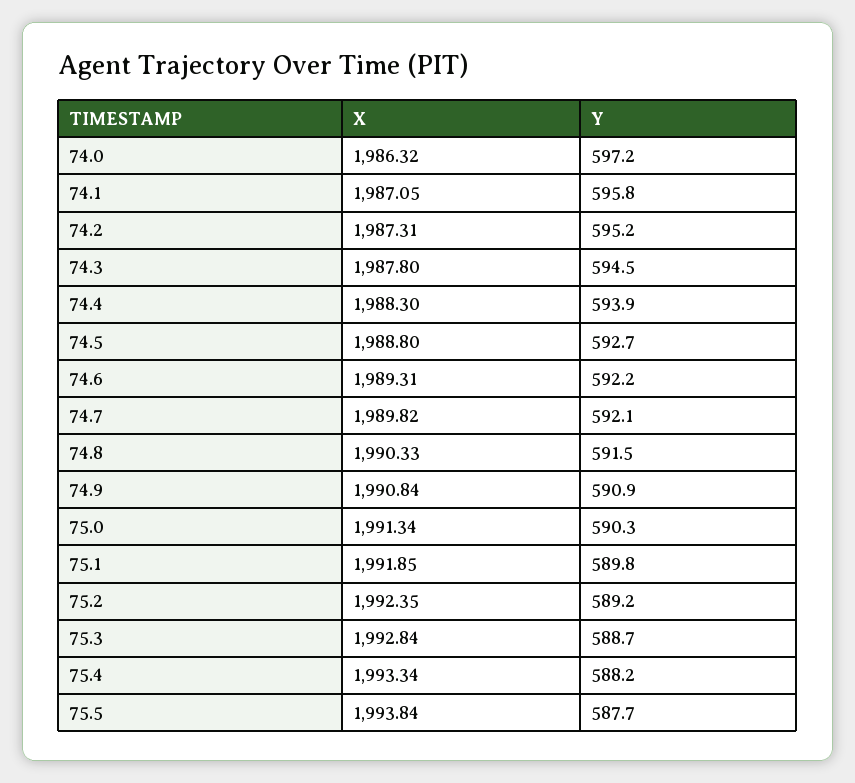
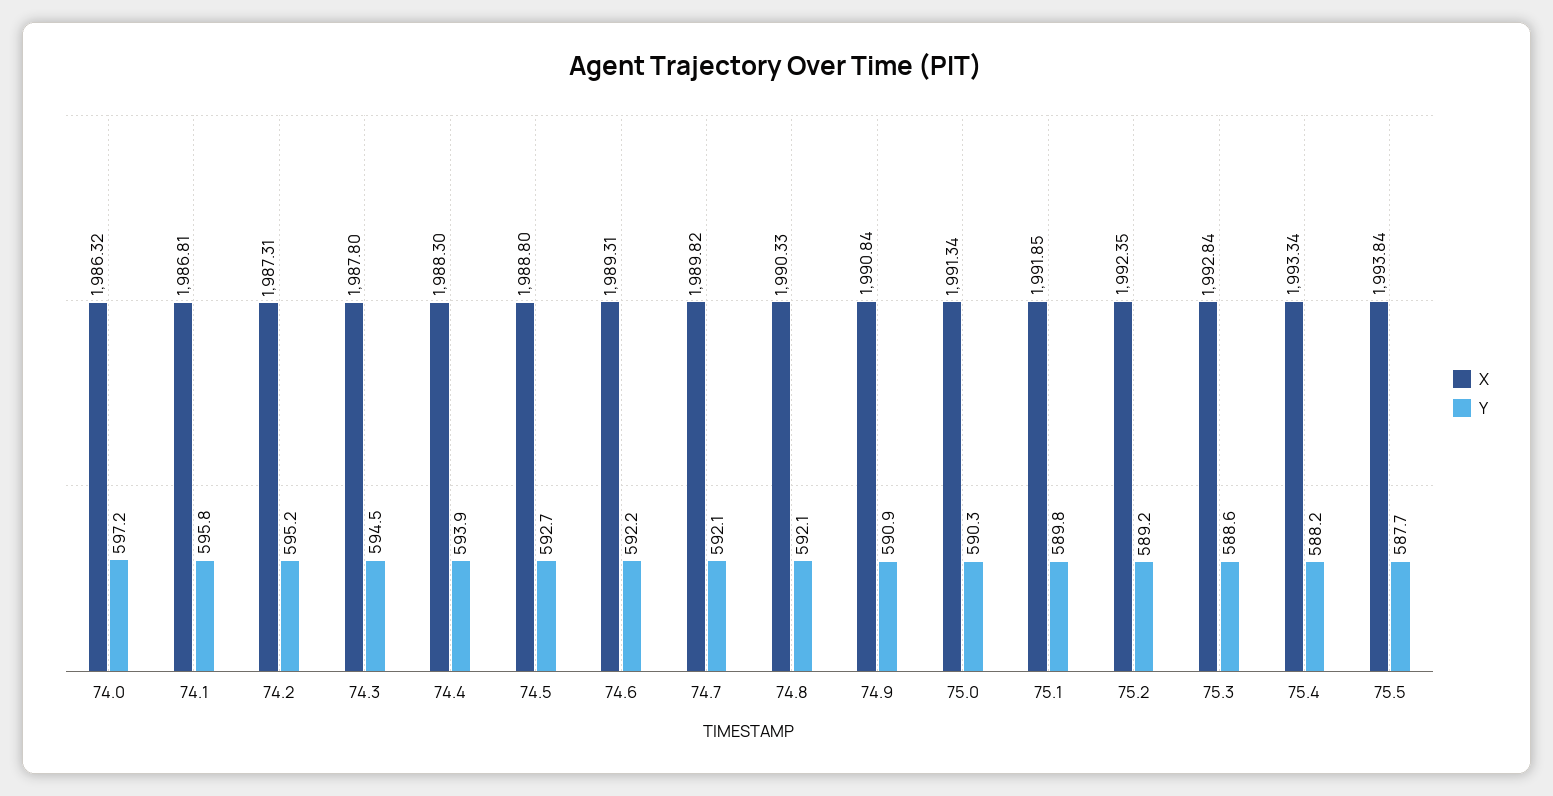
  {
    "X": {
      "74.0": 1986.32,
-     "74.1": 1987.05,
+     "74.1": 1986.81,
      "74.2": 1987.31,
      "74.3": 1987.8,
      "74.4": 1988.3,
      "74.5": 1988.8,
      "74.6": 1989.31,
      "74.7": 1989.82,
      "74.8": 1990.33,
      "74.9": 1990.84,
      "75.0": 1991.34,
      "75.1": 1991.85,
      "75.2": 1992.35,
      "75.3": 1992.84,
      "75.4": 1993.34,
      "75.5": 1993.84
    },
    "Y": {
      "74.0": 597.2,
      "74.1": 595.8,
      "74.2": 595.2,
      "74.3": 594.5,
      "74.4": 593.9,
      "74.5": 592.7,
      "74.6": 592.2,
      "74.7": 592.1,
-     "74.8": 591.5,
+     "74.8": 592.1,
      "74.9": 590.9,
      "75.0": 590.3,
      "75.1": 589.8,
      "75.2": 589.2,
-     "75.3": 588.7,
+     "75.3": 588.6,
      "75.4": 588.2,
      "75.5": 587.7
    }
  }

